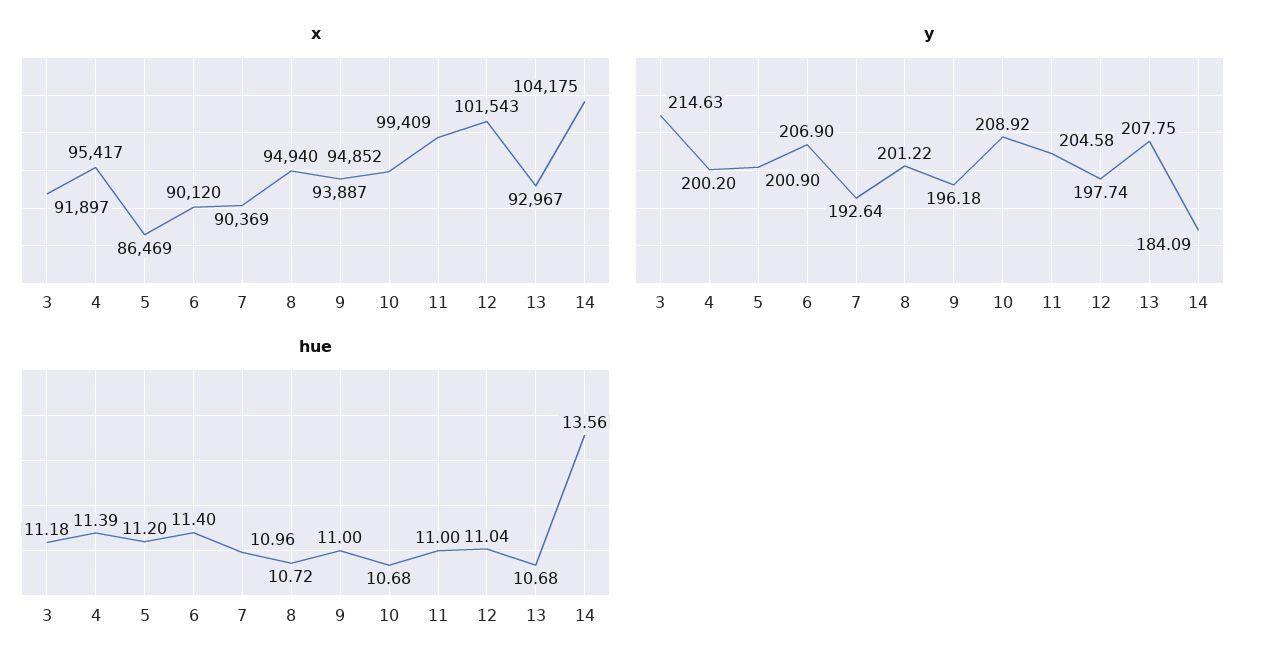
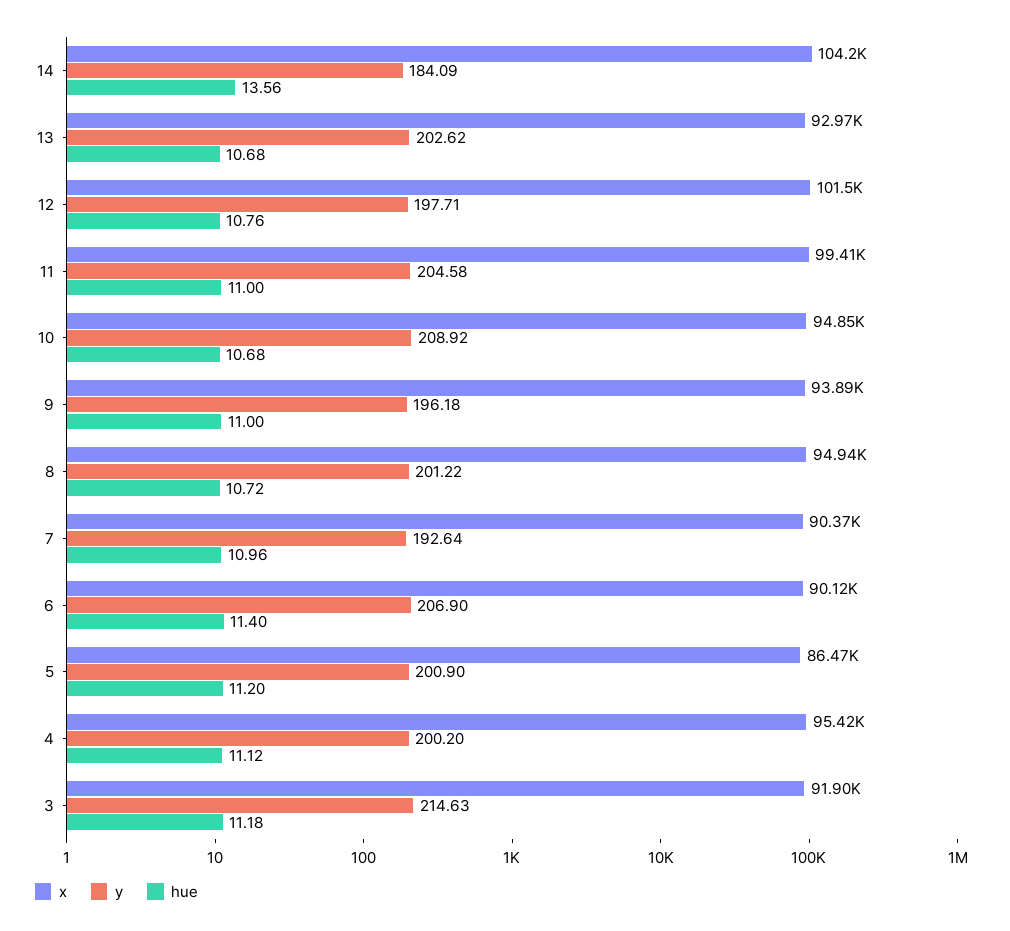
  {
    "x": {
      "3": 91897,
      "4": 95417,
      "5": 86469,
      "6": 90120,
      "7": 90369,
      "8": 94940,
      "9": 93887,
      "10": 94852,
      "11": 99409,
      "12": 101543,
      "13": 92967,
      "14": 104175
    },
    "y": {
      "3": 214.63,
      "4": 200.2,
      "5": 200.9,
      "6": 206.9,
      "7": 192.64,
      "8": 201.22,
      "9": 196.18,
      "10": 208.92,
      "11": 204.58,
-     "12": 197.74,
+     "12": 197.71,
-     "13": 207.75,
+     "13": 202.62,
      "14": 184.09
    },
    "hue": {
      "3": 11.18,
-     "4": 11.39,
+     "4": 11.12,
      "5": 11.2,
      "6": 11.4,
      "7": 10.96,
      "8": 10.72,
      "9": 11,
      "10": 10.68,
      "11": 11,
-     "12": 11.04,
+     "12": 10.76,
      "13": 10.68,
      "14": 13.56
    }
  }

